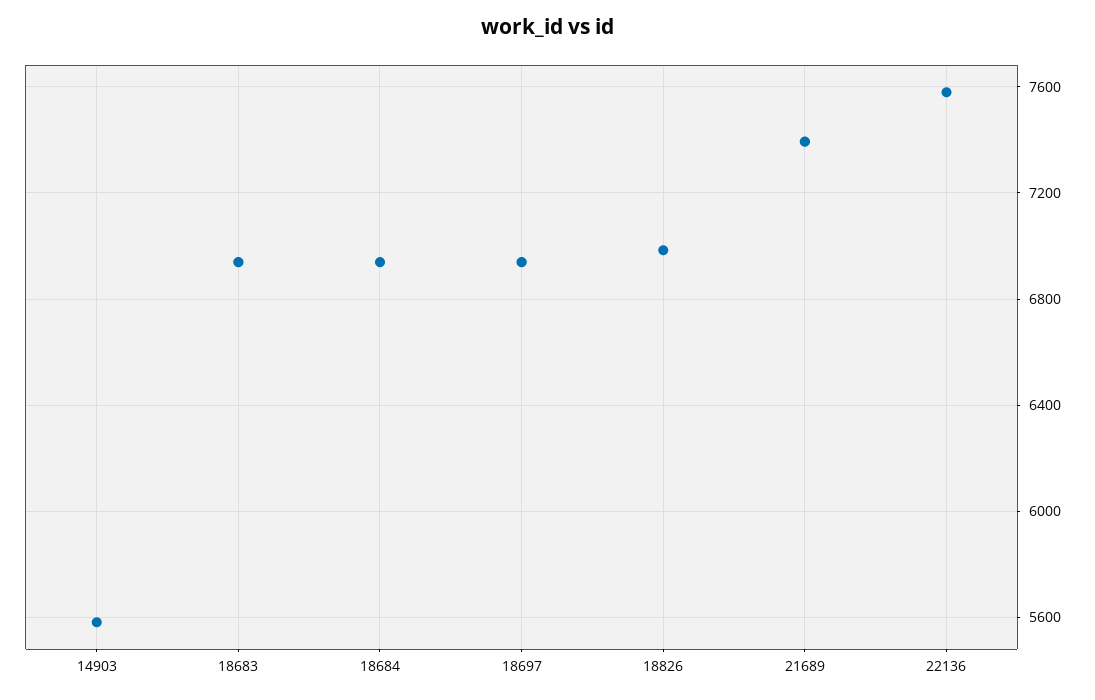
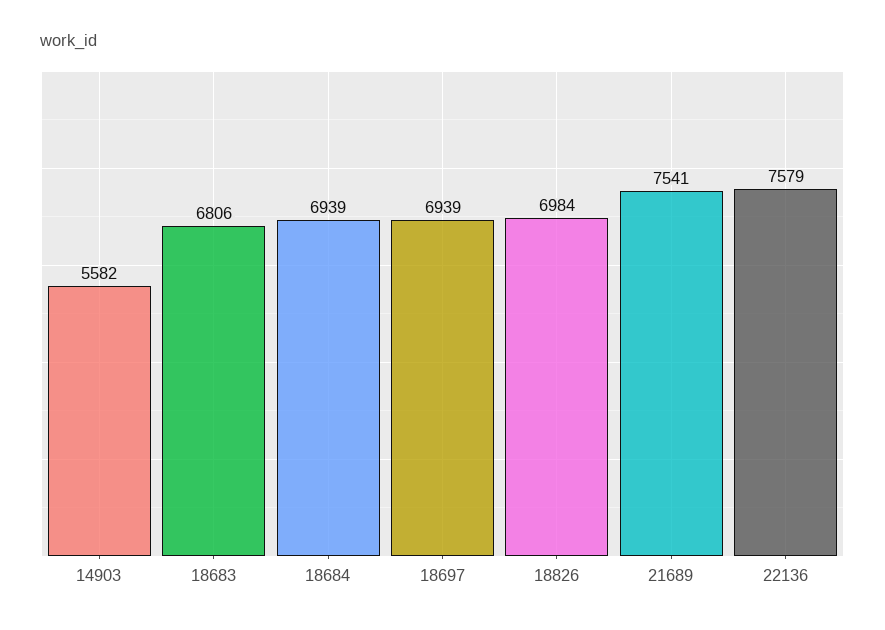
  {
    "14903": 5582,
-   "18683": 6950,
+   "18683": 6806,
    "18684": 6939,
    "18697": 6939,
    "18826": 6984,
-   "21689": 7400,
+   "21689": 7541,
    "22136": 7579
  }

